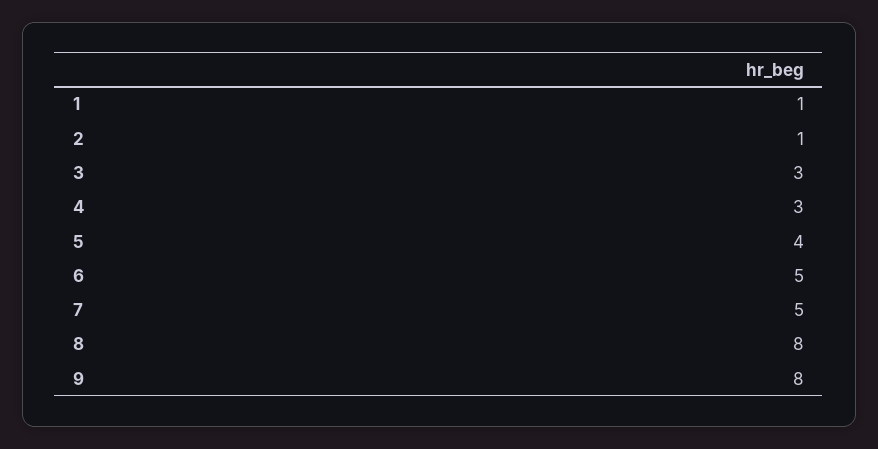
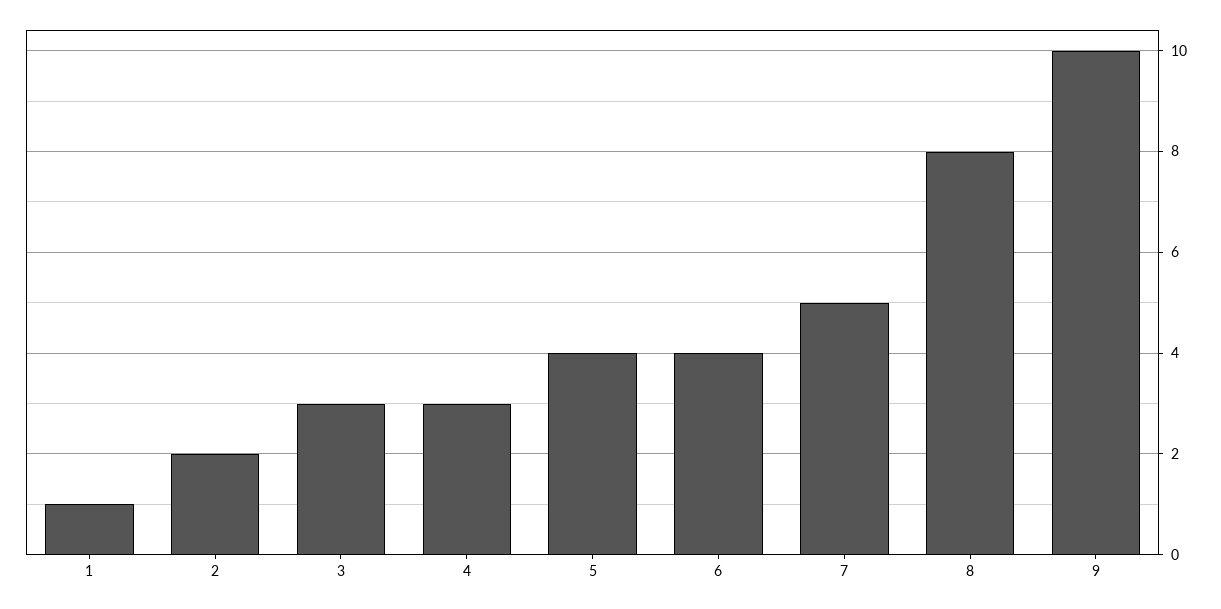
  {
    "1": 1,
-   "2": 1,
+   "2": 2,
    "3": 3,
    "4": 3,
    "5": 4,
-   "6": 5,
+   "6": 4,
    "7": 5,
    "8": 8,
-   "9": 8
+   "9": 10
  }

